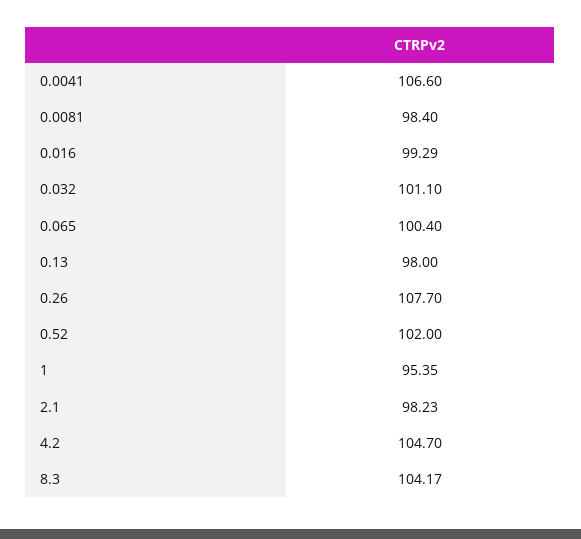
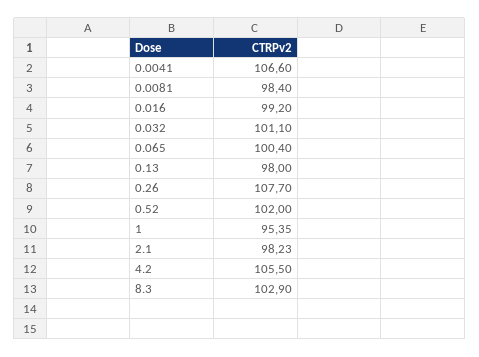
  {
    "0.0041": 106.6,
    "0.0081": 98.4,
-   "0.016": 99.29,
+   "0.016": 99.2,
    "0.032": 101.1,
    "0.065": 100.4,
    "0.13": 98,
    "0.26": 107.7,
    "0.52": 102,
    "1": 95.35,
    "2.1": 98.23,
-   "4.2": 104.7,
+   "4.2": 105.5,
-   "8.3": 104.17
+   "8.3": 102.9
  }

